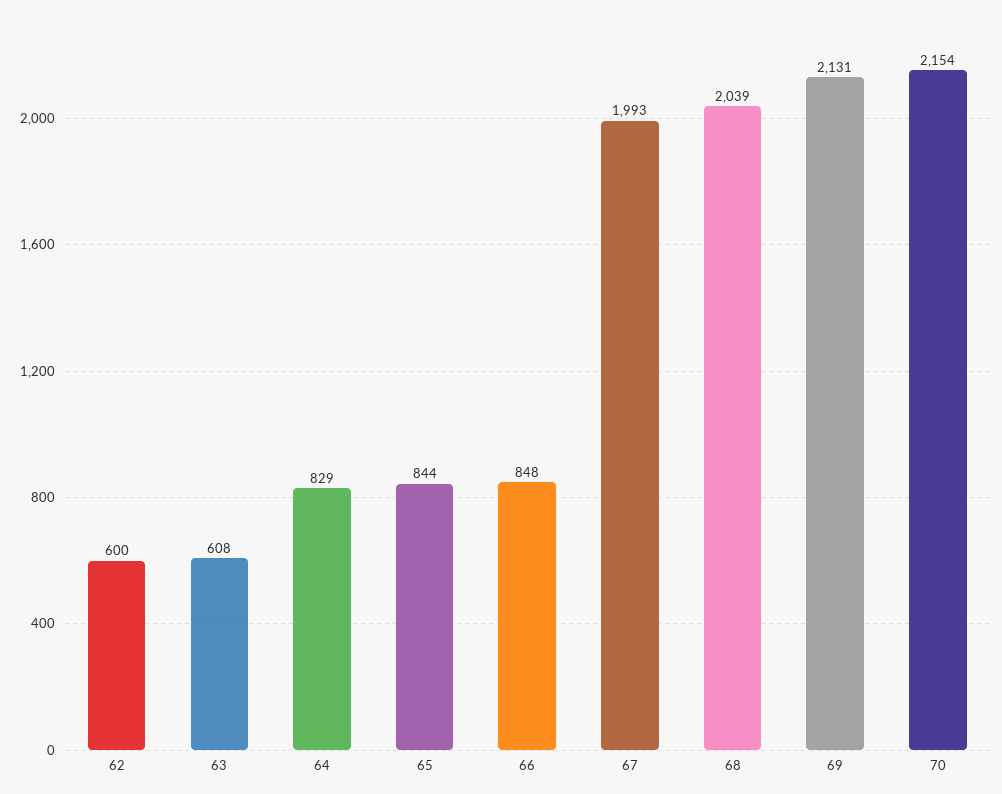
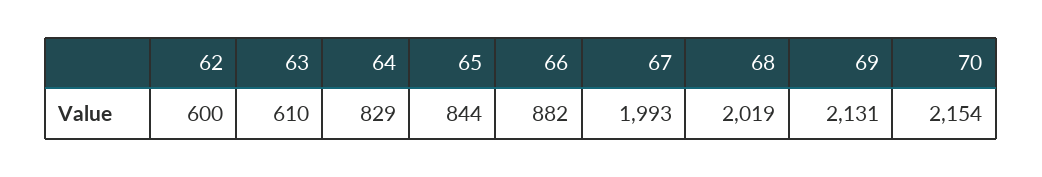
  {
    "62": 600,
-   "63": 608,
+   "63": 610,
    "64": 829,
    "65": 844,
-   "66": 848,
+   "66": 882,
    "67": 1993,
-   "68": 2039,
+   "68": 2019,
    "69": 2131,
    "70": 2154
  }

